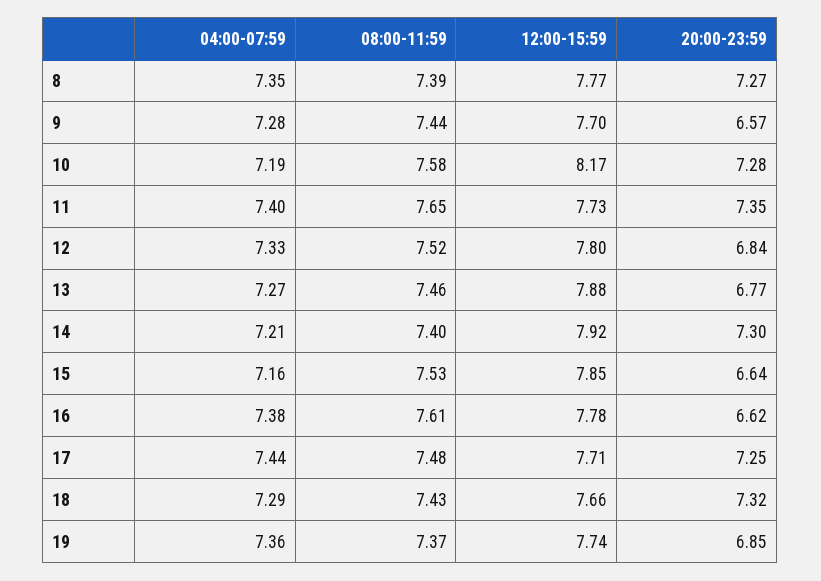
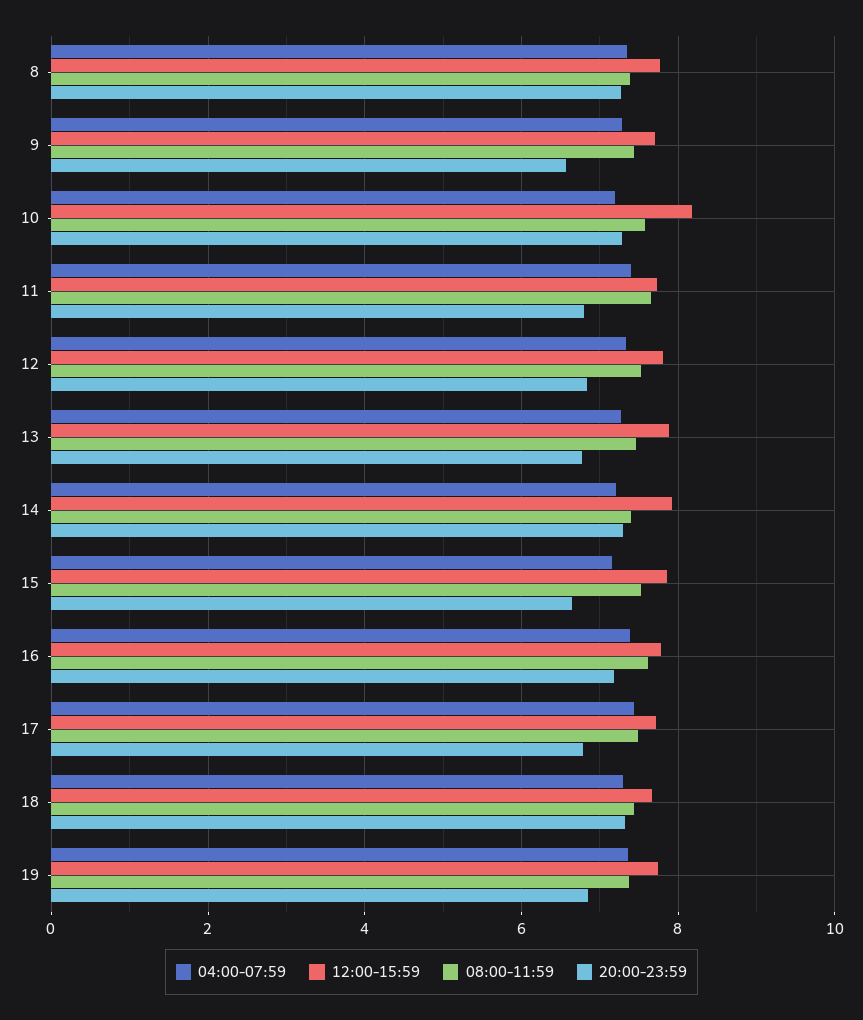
  {
    "04:00-07:59": {
      "8": 7.35,
      "9": 7.28,
      "10": 7.19,
      "11": 7.4,
      "12": 7.33,
      "13": 7.27,
      "14": 7.21,
      "15": 7.16,
      "16": 7.38,
      "17": 7.44,
      "18": 7.29,
      "19": 7.36
    },
    "08:00-11:59": {
      "8": 7.39,
      "9": 7.44,
      "10": 7.58,
      "11": 7.65,
      "12": 7.52,
      "13": 7.46,
      "14": 7.4,
      "15": 7.53,
      "16": 7.61,
      "17": 7.48,
      "18": 7.43,
      "19": 7.37
    },
    "12:00-15:59": {
      "8": 7.77,
      "9": 7.7,
      "10": 8.17,
      "11": 7.73,
      "12": 7.8,
      "13": 7.88,
      "14": 7.92,
      "15": 7.85,
      "16": 7.78,
      "17": 7.71,
      "18": 7.66,
      "19": 7.74
    },
    "20:00-23:59": {
      "8": 7.27,
      "9": 6.57,
      "10": 7.28,
-     "11": 7.35,
+     "11": 6.8,
      "12": 6.84,
      "13": 6.77,
      "14": 7.3,
      "15": 6.64,
-     "16": 6.62,
+     "16": 7.2,
-     "17": 7.25,
+     "17": 6.8,
      "18": 7.32,
      "19": 6.85
    }
  }

